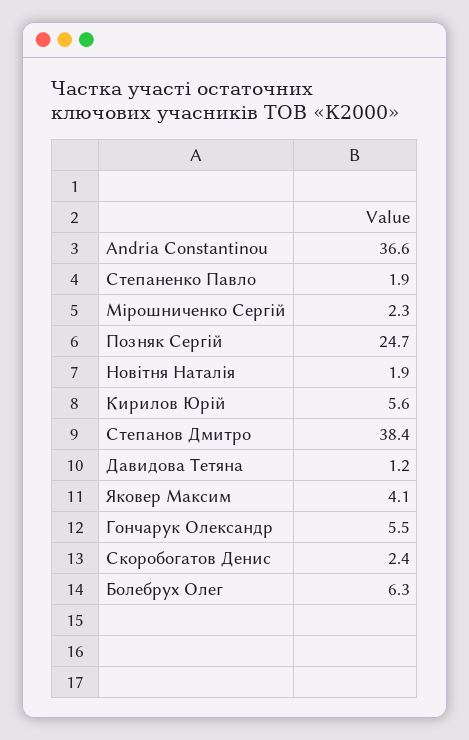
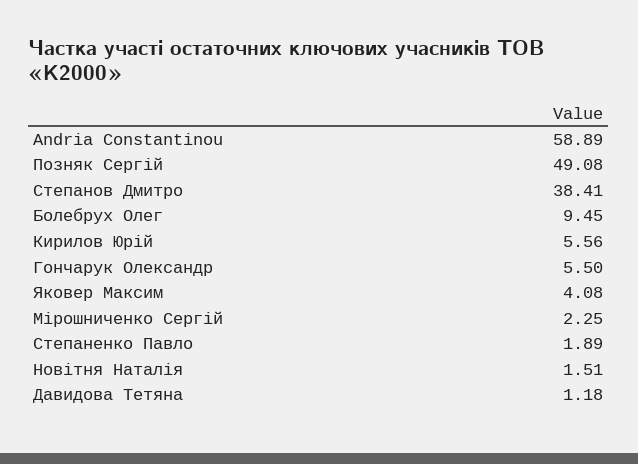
  {
-   "Andria Constantinou": 36.6,
+   "Andria Constantinou": 58.89,
    "Степаненко Павло": 1.89,
    "Мірошниченко Сергій": 2.25,
-   "Позняк Сергій": 24.7,
+   "Позняк Сергій": 49.08,
-   "Новітня Наталія": 1.9,
+   "Новітня Наталія": 1.51,
    "Кирилов Юрій": 5.56,
    "Степанов Дмитро": 38.41,
    "Давидова Тетяна": 1.18,
    "Яковер Максим": 4.08,
    "Гончарук Олександр": 5.5,
-   "Скоробогатов Денис": 2.4,
-   "Болебрух Олег": 6.3
+   "Болебрух Олег": 9.45
  }

